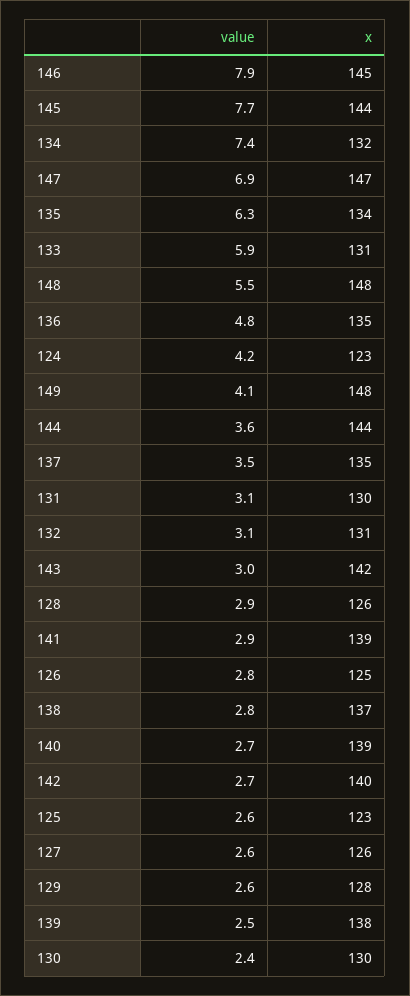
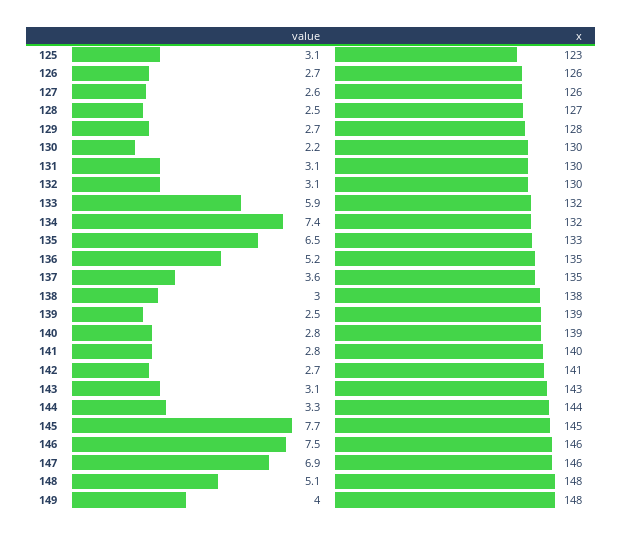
  {
    "value": {
-     "146": 7.9,
+     "146": 7.5,
      "145": 7.7,
      "134": 7.4,
      "147": 6.9,
-     "135": 6.3,
+     "135": 6.5,
      "133": 5.9,
-     "148": 5.5,
+     "148": 5.1,
-     "136": 4.8,
+     "136": 5.2,
-     "124": 4.2,
-     "149": 4.1,
+     "149": 4,
-     "144": 3.6,
+     "144": 3.3,
-     "137": 3.5,
+     "137": 3.6,
      "131": 3.1,
      "132": 3.1,
-     "143": 3,
+     "143": 3.1,
-     "128": 2.9,
+     "128": 2.5,
-     "141": 2.9,
+     "141": 2.8,
-     "126": 2.8,
+     "126": 2.7,
-     "138": 2.8,
+     "138": 3,
-     "140": 2.7,
+     "140": 2.8,
      "142": 2.7,
-     "125": 2.6,
+     "125": 3.1,
      "127": 2.6,
-     "129": 2.6,
+     "129": 2.7,
      "139": 2.5,
-     "130": 2.4
+     "130": 2.2
    },
    "x": {
-     "146": 145,
+     "146": 146,
-     "145": 144,
+     "145": 145,
      "134": 132,
-     "147": 147,
+     "147": 146,
-     "135": 134,
+     "135": 133,
-     "133": 131,
+     "133": 132,
      "148": 148,
      "136": 135,
-     "124": 123,
      "149": 148,
      "144": 144,
      "137": 135,
      "131": 130,
-     "132": 131,
+     "132": 130,
-     "143": 142,
+     "143": 143,
-     "128": 126,
+     "128": 127,
-     "141": 139,
+     "141": 140,
-     "126": 125,
+     "126": 126,
-     "138": 137,
+     "138": 138,
      "140": 139,
-     "142": 140,
+     "142": 141,
      "125": 123,
      "127": 126,
      "129": 128,
-     "139": 138,
+     "139": 139,
      "130": 130
    }
  }

